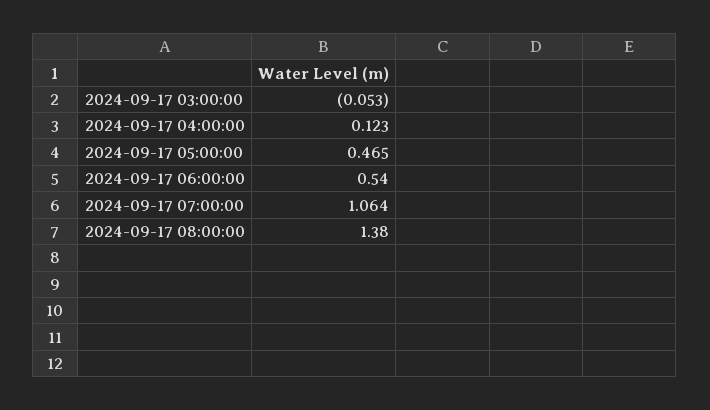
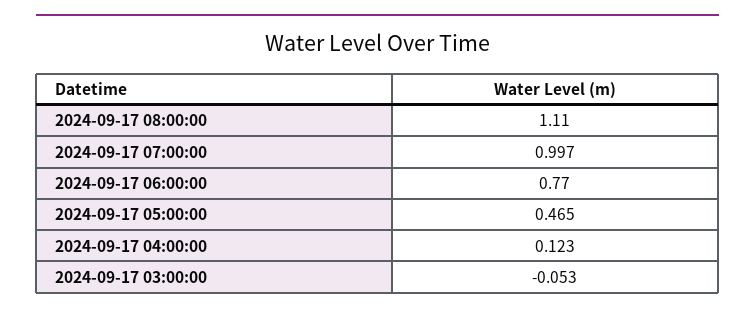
  {
    "2024-09-17 03:00:00": -0.053,
    "2024-09-17 04:00:00": 0.123,
    "2024-09-17 05:00:00": 0.465,
-   "2024-09-17 06:00:00": 0.54,
+   "2024-09-17 06:00:00": 0.77,
-   "2024-09-17 07:00:00": 1.064,
+   "2024-09-17 07:00:00": 0.997,
-   "2024-09-17 08:00:00": 1.38
+   "2024-09-17 08:00:00": 1.11
  }

